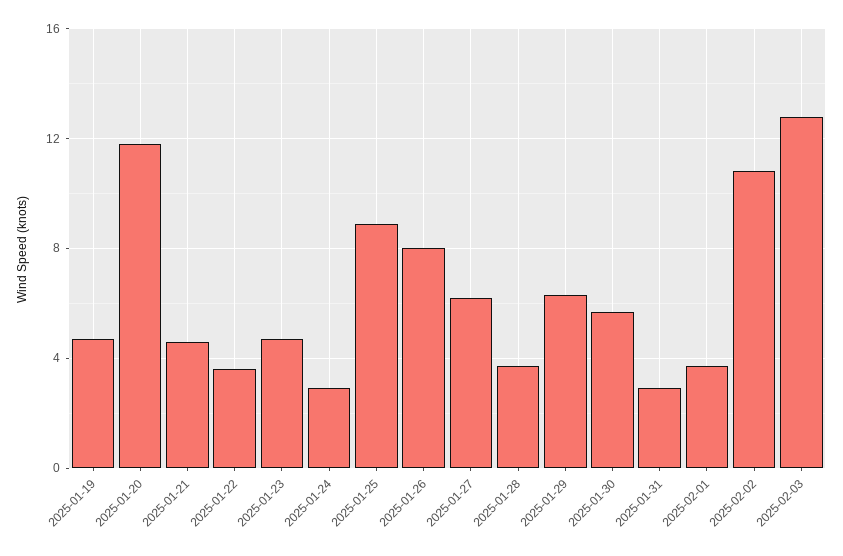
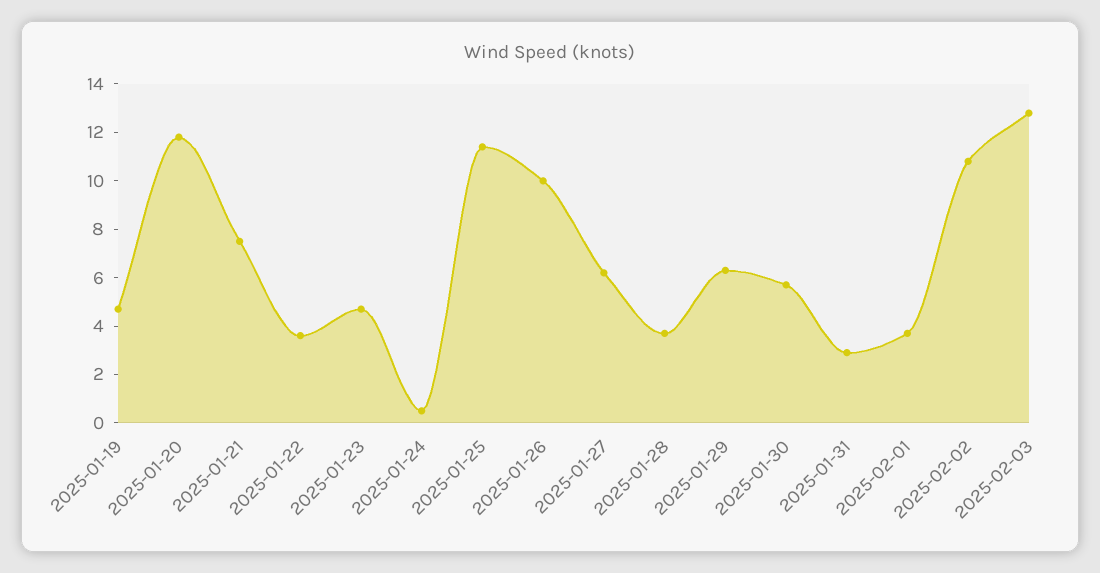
  {
    "2025-01-19": 4.5,
    "2025-01-20": 12,
-   "2025-01-21": 4.5,
+   "2025-01-21": 7.5,
    "2025-01-22": 3.5,
    "2025-01-23": 4.5,
-   "2025-01-24": 3,
+   "2025-01-24": 0.5,
-   "2025-01-25": 9,
+   "2025-01-25": 11.5,
-   "2025-01-26": 8,
+   "2025-01-26": 10,
    "2025-01-27": 6,
    "2025-01-28": 3.5,
    "2025-01-29": 6.5,
    "2025-01-30": 5.5,
    "2025-01-31": 3,
    "2025-02-01": 3.5,
    "2025-02-02": 11,
    "2025-02-03": 13
  }

